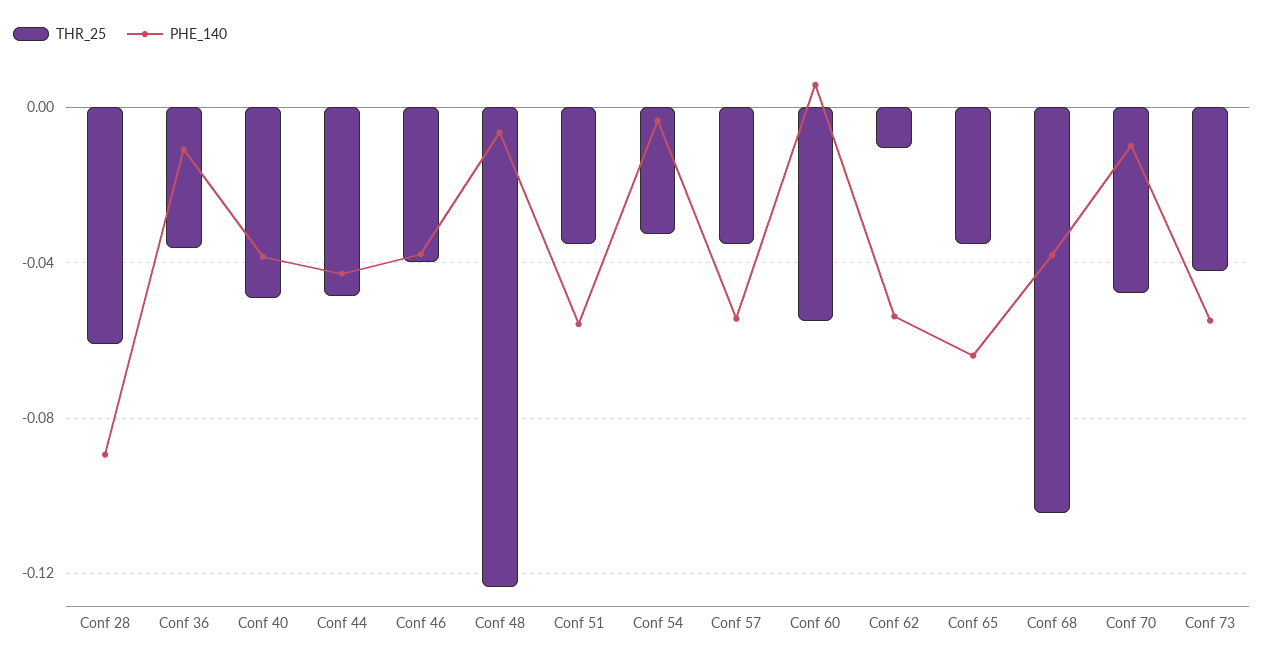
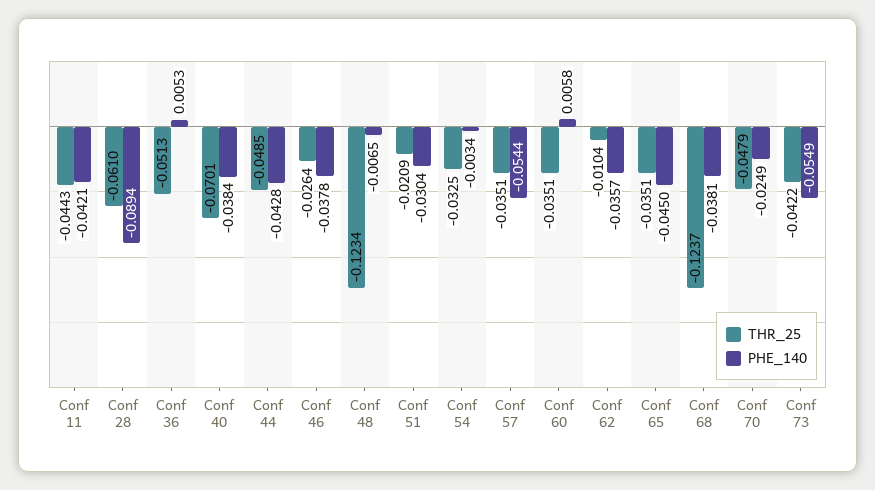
  {
    "THR_25": {
      "Conf 28": -0.061,
-     "Conf 36": -0.035,
+     "Conf 36": -0.0513,
-     "Conf 40": -0.05,
+     "Conf 40": -0.0701,
      "Conf 44": -0.0485,
-     "Conf 46": -0.04,
+     "Conf 46": -0.0264,
      "Conf 48": -0.1234,
-     "Conf 51": -0.035,
+     "Conf 51": -0.0209,
      "Conf 54": -0.0325,
      "Conf 57": -0.0351,
-     "Conf 60": -0.055,
+     "Conf 60": -0.0351,
      "Conf 62": -0.0104,
      "Conf 65": -0.0351,
-     "Conf 68": -0.105,
+     "Conf 68": -0.1237,
      "Conf 70": -0.0479,
-     "Conf 73": -0.0422
+     "Conf 73": -0.0422,
+     "Conf 11": -0.0443
    },
    "PHE_140": {
      "Conf 28": -0.0894,
-     "Conf 36": -0.01,
+     "Conf 36": 0.0053,
      "Conf 40": -0.0384,
      "Conf 44": -0.0428,
      "Conf 46": -0.0378,
      "Conf 48": -0.0065,
-     "Conf 51": -0.055,
+     "Conf 51": -0.0304,
      "Conf 54": -0.0034,
      "Conf 57": -0.0544,
      "Conf 60": 0.0058,
-     "Conf 62": -0.055,
+     "Conf 62": -0.0357,
-     "Conf 65": -0.065,
+     "Conf 65": -0.045,
      "Conf 68": -0.0381,
-     "Conf 70": -0.01,
+     "Conf 70": -0.0249,
-     "Conf 73": -0.0549
+     "Conf 73": -0.0549,
+     "Conf 11": -0.0421
    }
  }

